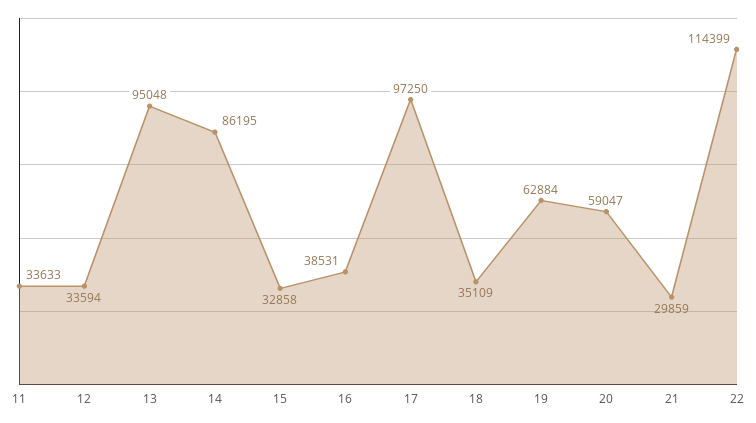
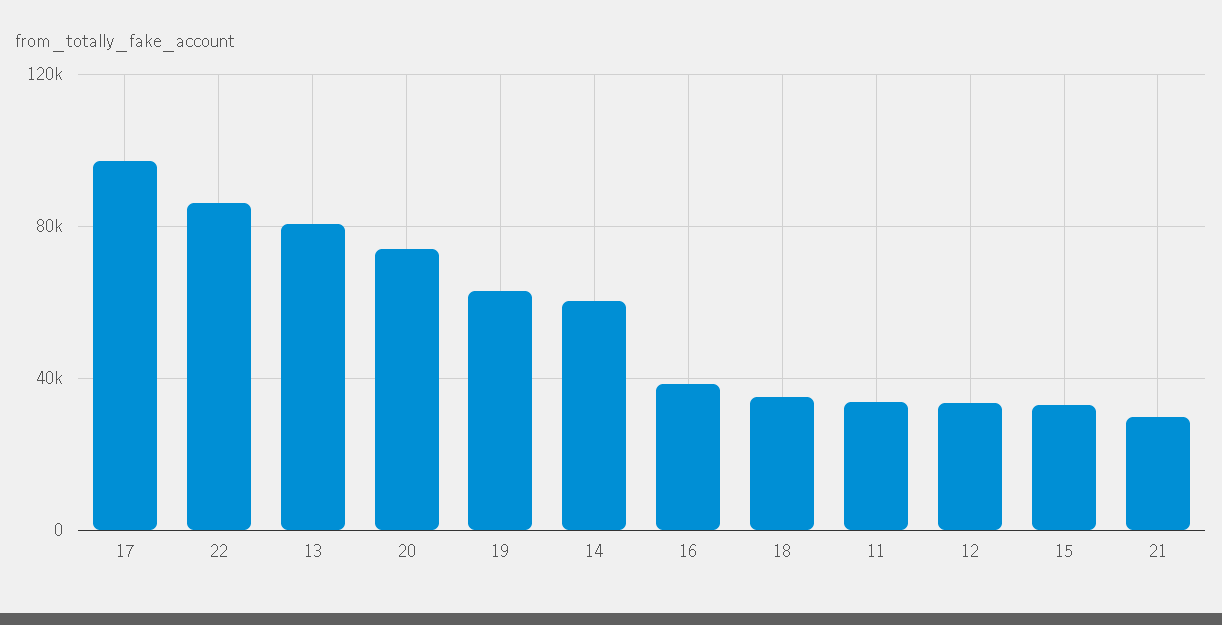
  {
    "11": 33633,
    "12": 33594,
-   "13": 95048,
+   "13": 80000,
-   "14": 86195,
+   "14": 60000,
    "15": 32858,
    "16": 38531,
    "17": 97250,
    "18": 35109,
    "19": 62884,
-   "20": 59047,
+   "20": 75000,
    "21": 29859,
-   "22": 114399
+   "22": 85000
  }

